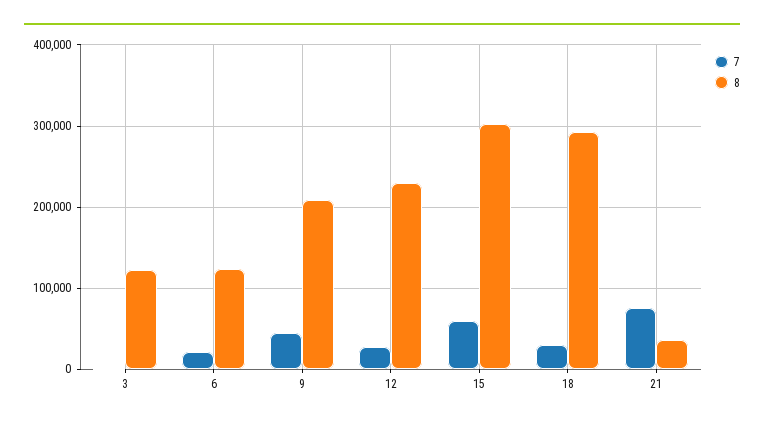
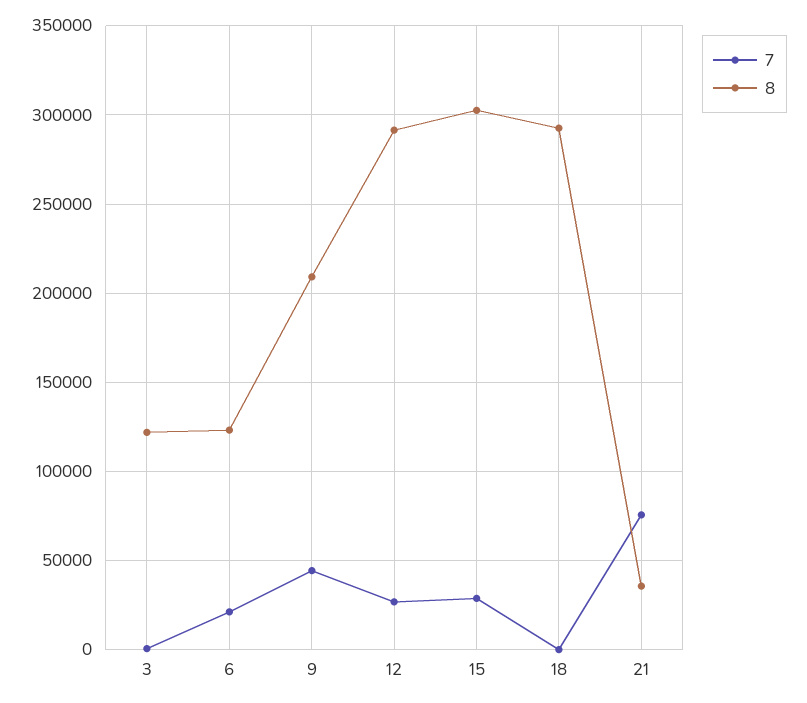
  {
    "7": {
      "3": 0,
      "6": 20000,
      "9": 45000,
      "12": 25000,
-     "15": 60000,
+     "15": 30000,
-     "18": 30000,
+     "18": 0,
      "21": 75000
    },
    "8": {
      "3": 120000,
      "6": 125000,
      "9": 210000,
-     "12": 230000,
+     "12": 290000,
      "15": 305000,
      "18": 295000,
      "21": 35000
    }
  }

